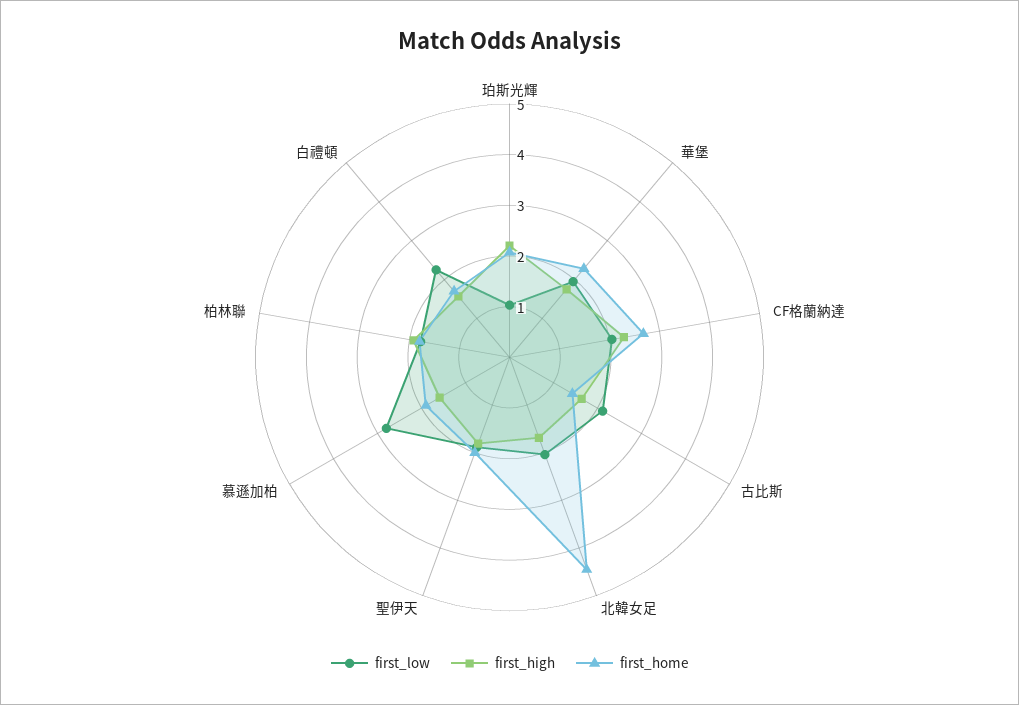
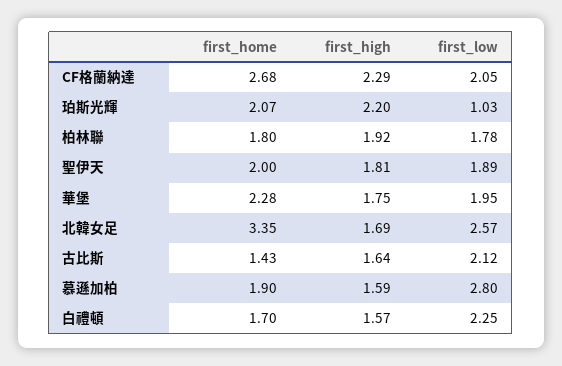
  {
    "first_low": {
      "珀斯光輝": 1.03,
      "華堡": 1.95,
      "CF格蘭納達": 2.05,
      "古比斯": 2.12,
-     "北韓女足": 2,
+     "北韓女足": 2.57,
      "聖伊天": 1.89,
      "慕遜加柏": 2.8,
      "柏林聯": 1.78,
      "白禮頓": 2.25
    },
    "first_high": {
      "珀斯光輝": 2.2,
      "華堡": 1.75,
      "CF格蘭納達": 2.29,
      "古比斯": 1.64,
      "北韓女足": 1.69,
      "聖伊天": 1.81,
      "慕遜加柏": 1.59,
      "柏林聯": 1.92,
      "白禮頓": 1.57
    },
    "first_home": {
      "珀斯光輝": 2.07,
      "華堡": 2.28,
      "CF格蘭納達": 2.68,
      "古比斯": 1.43,
-     "北韓女足": 4.4,
+     "北韓女足": 3.35,
      "聖伊天": 2,
      "慕遜加柏": 1.9,
      "柏林聯": 1.8,
      "白禮頓": 1.7
    }
  }

